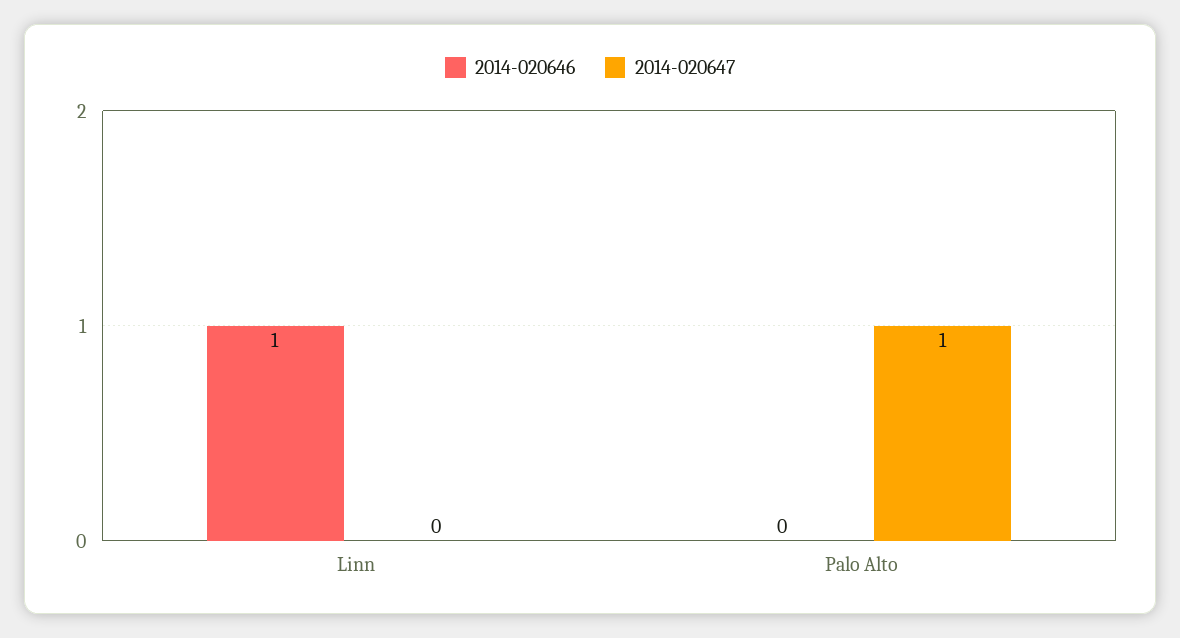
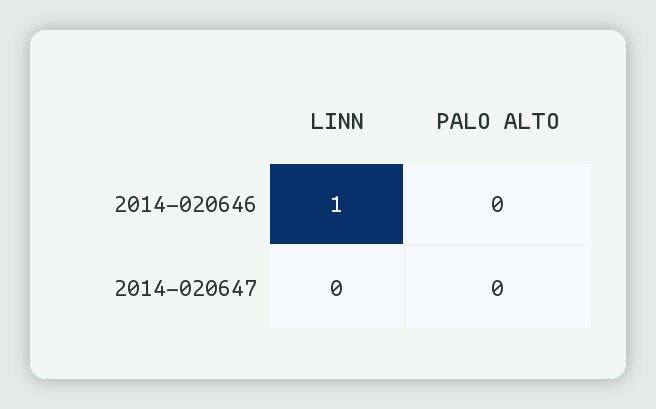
  {
    "2014-020646": {
      "Linn": 1,
      "Palo Alto": 0
    },
    "2014-020647": {
      "Linn": 0,
-     "Palo Alto": 1
+     "Palo Alto": 0
    }
  }

